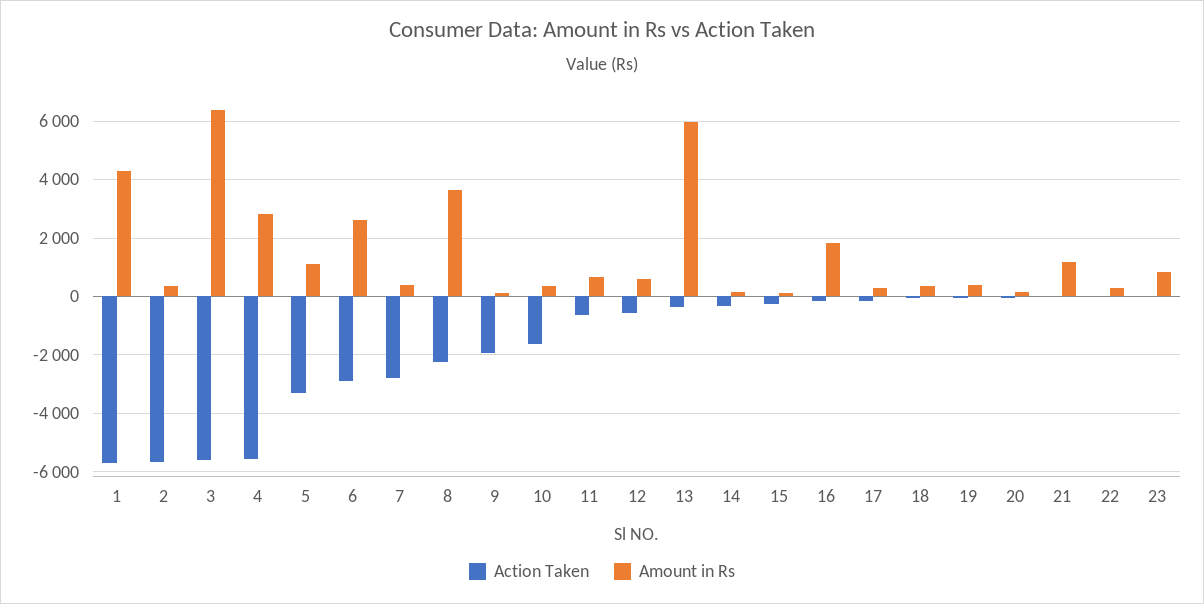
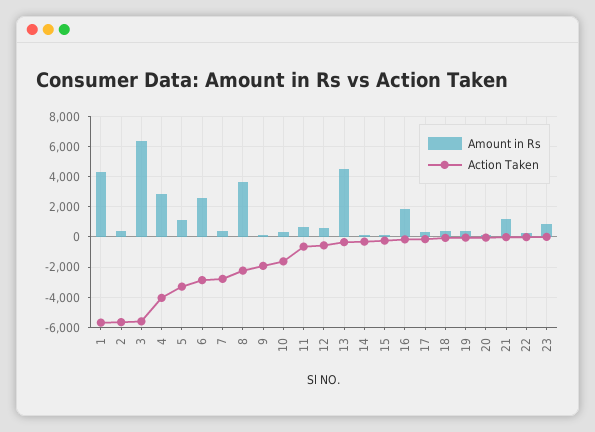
  {
    "Action Taken": {
      "1": -5750,
      "2": -5750,
      "3": -5500,
-     "4": -5500,
+     "4": -4000,
      "5": -3250,
      "6": -3000,
      "7": -2750,
      "8": -2250,
      "9": -2000,
      "10": -1750,
      "11": -750,
      "12": -500,
      "13": -250,
      "14": -250,
      "15": -250,
      "16": -250,
      "17": -250,
      "18": 0,
      "19": 0,
      "20": 0,
      "21": 0,
      "22": 0,
      "23": 0
    },
    "Amount in Rs": {
      "1": 4250,
      "2": 250,
      "3": 6500,
      "4": 2750,
      "5": 1000,
      "6": 2500,
      "7": 500,
      "8": 3750,
      "9": 0,
      "10": 250,
      "11": 750,
      "12": 500,
-     "13": 6000,
+     "13": 4500,
      "14": 250,
      "15": 0,
      "16": 1750,
      "17": 250,
      "18": 250,
      "19": 500,
      "20": 250,
      "21": 1250,
      "22": 250,
      "23": 750
    }
  }

